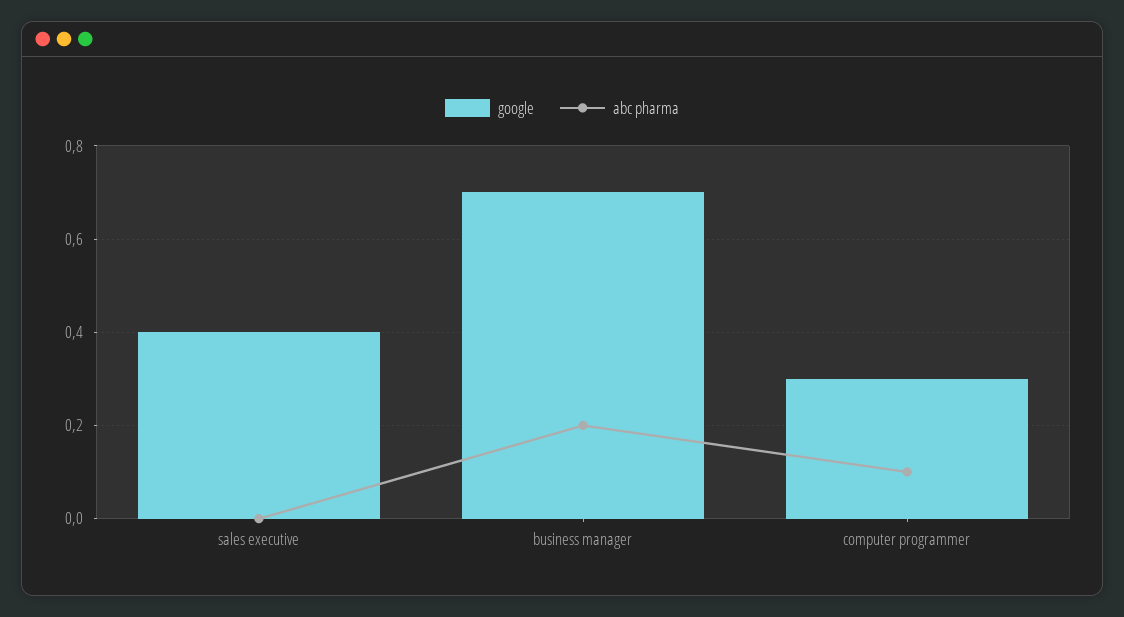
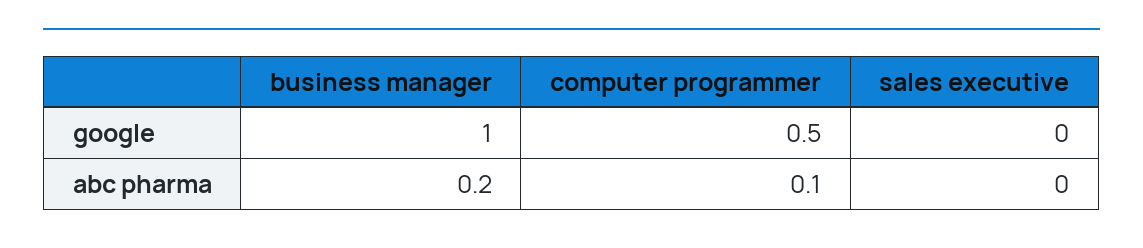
  {
    "google": {
-     "sales executive": 0.4,
+     "sales executive": 0,
-     "business manager": 0.7,
+     "business manager": 1,
-     "computer programmer": 0.3
+     "computer programmer": 0.5
    },
    "abc pharma": {
      "sales executive": 0,
      "business manager": 0.2,
      "computer programmer": 0.1
    }
  }

